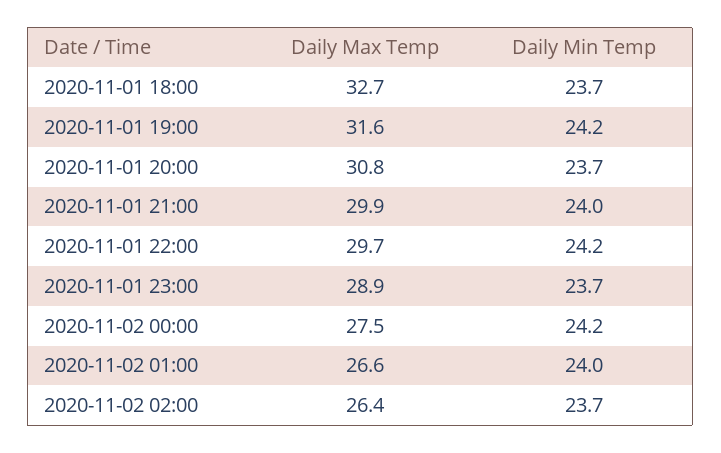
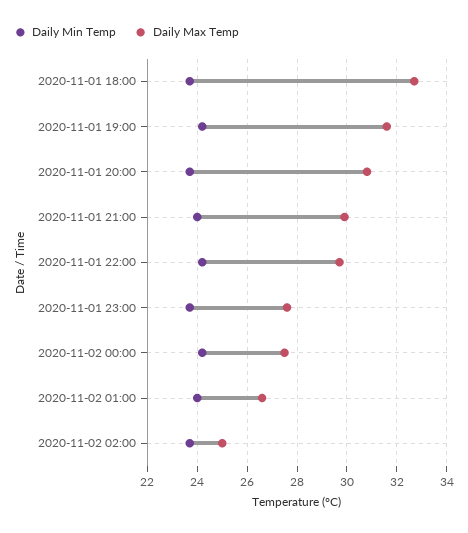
  {
    "Daily Max Temp": {
      "2020-11-01 18:00": 32.7,
      "2020-11-01 19:00": 31.6,
      "2020-11-01 20:00": 30.8,
      "2020-11-01 21:00": 29.9,
      "2020-11-01 22:00": 29.7,
-     "2020-11-01 23:00": 28.9,
+     "2020-11-01 23:00": 27.5,
      "2020-11-02 00:00": 27.5,
      "2020-11-02 01:00": 26.6,
-     "2020-11-02 02:00": 26.4
+     "2020-11-02 02:00": 25
    },
    "Daily Min Temp": {
      "2020-11-01 18:00": 23.7,
      "2020-11-01 19:00": 24.2,
      "2020-11-01 20:00": 23.7,
      "2020-11-01 21:00": 24,
      "2020-11-01 22:00": 24.2,
      "2020-11-01 23:00": 23.7,
      "2020-11-02 00:00": 24.2,
      "2020-11-02 01:00": 24,
      "2020-11-02 02:00": 23.7
    }
  }

